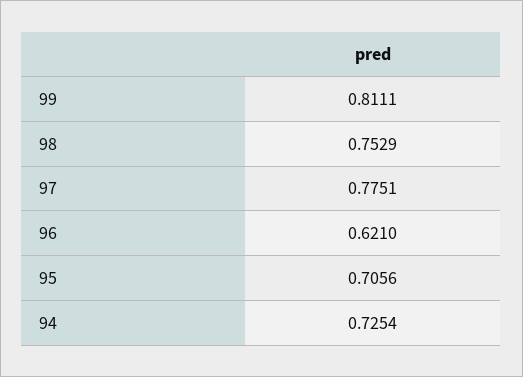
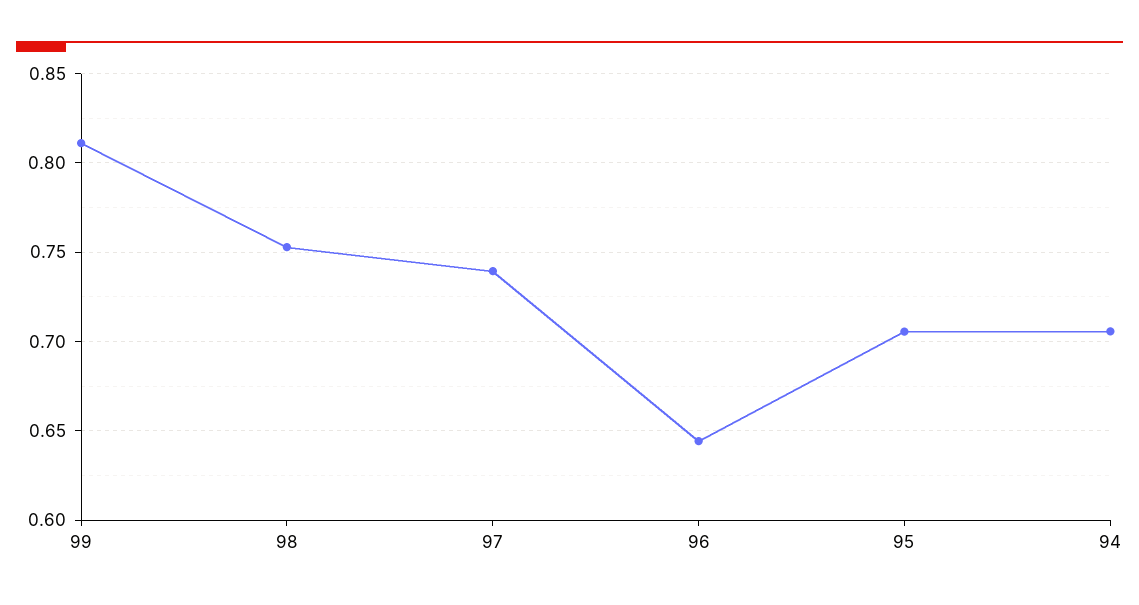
  {
    "99": 0.8111,
    "98": 0.7529,
-   "97": 0.7751,
+   "97": 0.74,
-   "96": 0.621,
+   "96": 0.645,
    "95": 0.7056,
-   "94": 0.7254
+   "94": 0.705
  }

